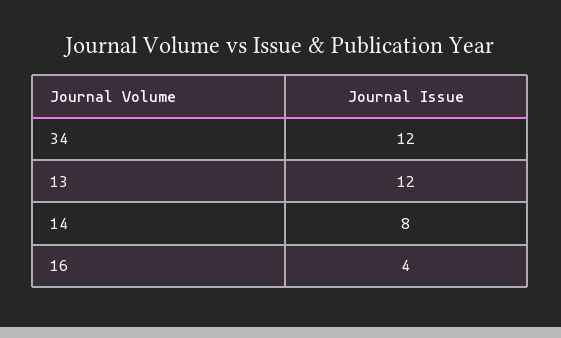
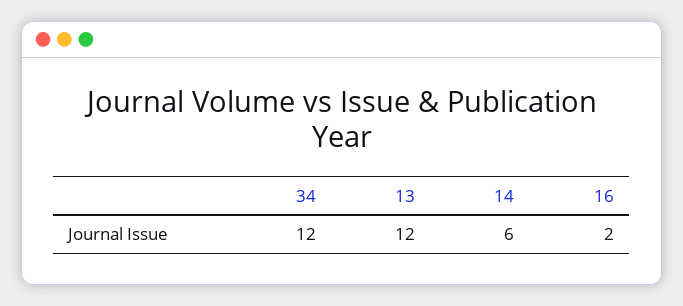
  {
    "34": 12,
    "13": 12,
-   "14": 8,
+   "14": 6,
-   "16": 4
+   "16": 2
  }

